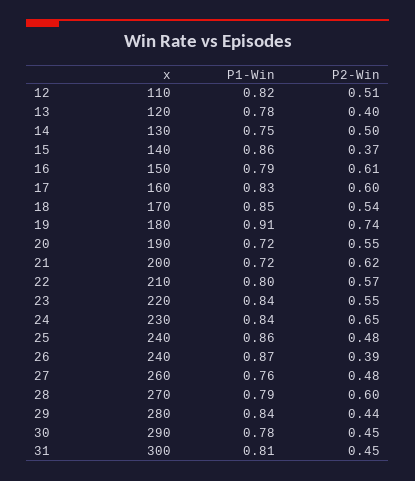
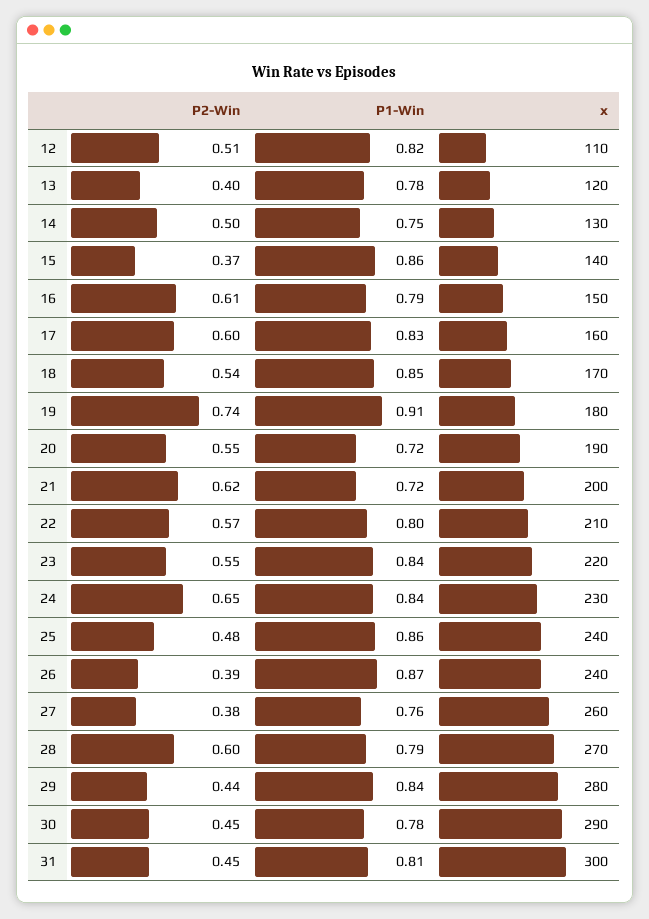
  {
    "x": {
      "12": 110,
      "13": 120,
      "14": 130,
      "15": 140,
      "16": 150,
      "17": 160,
      "18": 170,
      "19": 180,
      "20": 190,
      "21": 200,
      "22": 210,
      "23": 220,
      "24": 230,
      "25": 240,
      "26": 240,
      "27": 260,
      "28": 270,
      "29": 280,
      "30": 290,
      "31": 300
    },
    "P1-Win": {
      "12": 0.82,
      "13": 0.78,
      "14": 0.75,
      "15": 0.86,
      "16": 0.79,
      "17": 0.83,
      "18": 0.85,
      "19": 0.91,
      "20": 0.72,
      "21": 0.72,
      "22": 0.8,
      "23": 0.84,
      "24": 0.84,
      "25": 0.86,
      "26": 0.87,
      "27": 0.76,
      "28": 0.79,
      "29": 0.84,
      "30": 0.78,
      "31": 0.81
    },
    "P2-Win": {
      "12": 0.51,
      "13": 0.4,
      "14": 0.5,
      "15": 0.37,
      "16": 0.61,
      "17": 0.6,
      "18": 0.54,
      "19": 0.74,
      "20": 0.55,
      "21": 0.62,
      "22": 0.57,
      "23": 0.55,
      "24": 0.65,
      "25": 0.48,
      "26": 0.39,
-     "27": 0.48,
+     "27": 0.38,
      "28": 0.6,
      "29": 0.44,
      "30": 0.45,
      "31": 0.45
    }
  }

